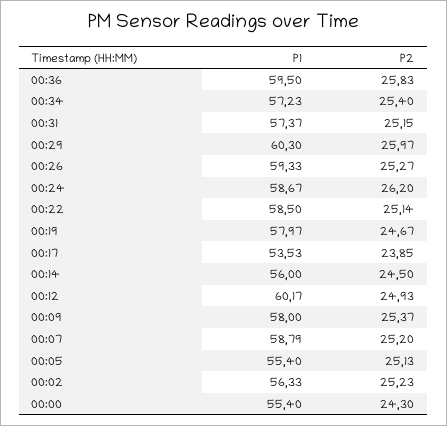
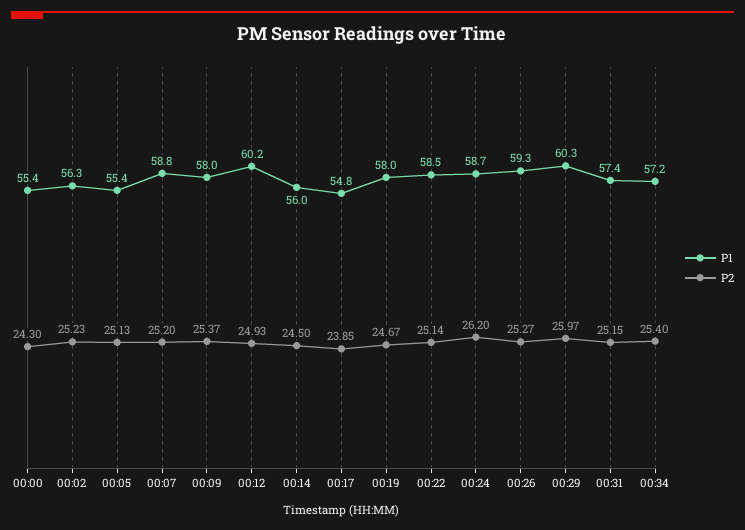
  {
    "P1": {
-     "00:36": 59.5,
      "00:34": 57.23,
      "00:31": 57.37,
      "00:29": 60.3,
      "00:26": 59.33,
      "00:24": 58.67,
      "00:22": 58.5,
      "00:19": 57.97,
-     "00:17": 53.53,
+     "00:17": 54.8,
      "00:14": 56,
      "00:12": 60.17,
      "00:09": 58,
      "00:07": 58.79,
      "00:05": 55.4,
      "00:02": 56.33,
      "00:00": 55.4
    },
    "P2": {
-     "00:36": 25.83,
      "00:34": 25.4,
      "00:31": 25.15,
      "00:29": 25.97,
      "00:26": 25.27,
      "00:24": 26.2,
      "00:22": 25.14,
      "00:19": 24.67,
      "00:17": 23.85,
      "00:14": 24.5,
      "00:12": 24.93,
      "00:09": 25.37,
      "00:07": 25.2,
      "00:05": 25.13,
      "00:02": 25.23,
      "00:00": 24.3
    }
  }

